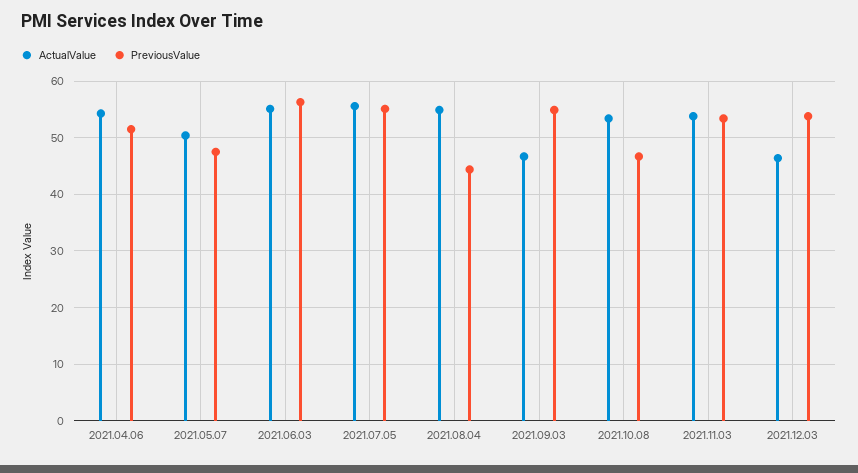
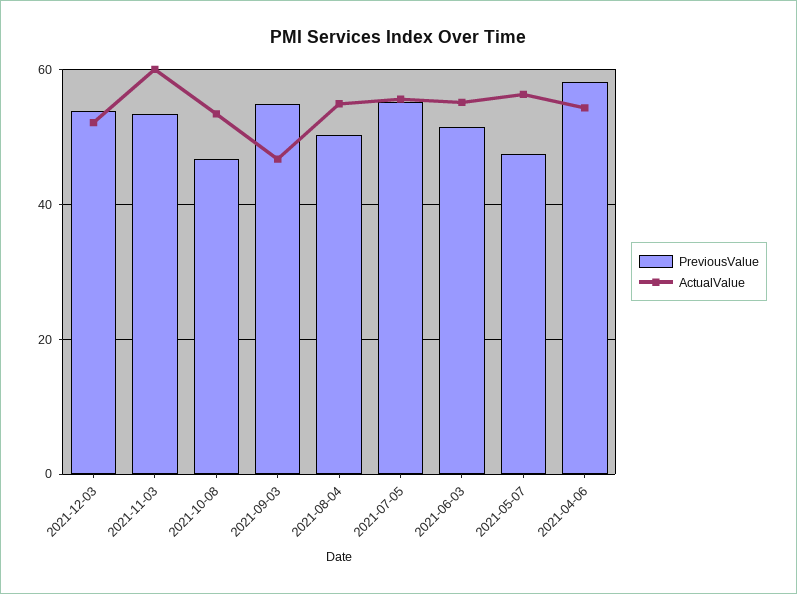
  {
    "ActualValue": {
      "2021.04.06": 54,
-     "2021.05.07": 50,
+     "2021.05.07": 56,
      "2021.06.03": 56,
      "2021.07.05": 56,
      "2021.08.04": 54,
      "2021.09.03": 46,
      "2021.10.08": 54,
-     "2021.11.03": 54,
+     "2021.11.03": 60,
-     "2021.12.03": 46
+     "2021.12.03": 52
    },
    "PreviousValue": {
-     "2021.04.06": 52,
+     "2021.04.06": 58,
      "2021.05.07": 48,
-     "2021.06.03": 56,
+     "2021.06.03": 52,
      "2021.07.05": 56,
-     "2021.08.04": 44,
+     "2021.08.04": 50,
      "2021.09.03": 54,
      "2021.10.08": 46,
      "2021.11.03": 54,
      "2021.12.03": 54
    }
  }

